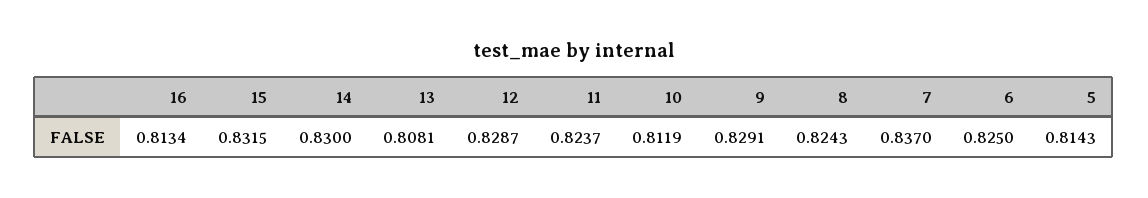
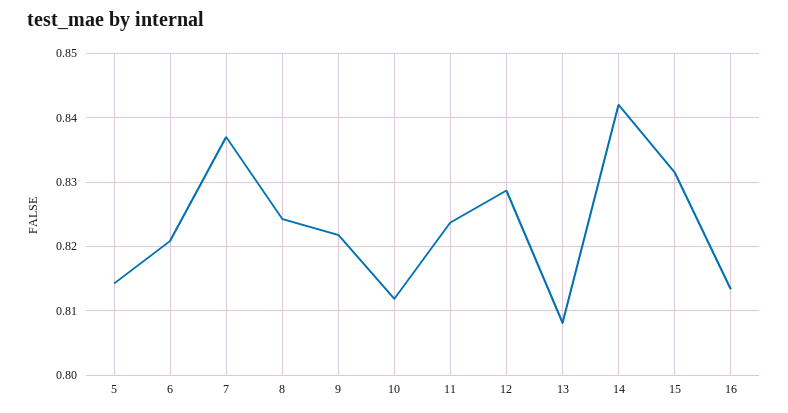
  {
    "16": 0.8134,
    "15": 0.8315,
-   "14": 0.83,
+   "14": 0.842,
    "13": 0.8081,
    "12": 0.8287,
    "11": 0.8237,
    "10": 0.8119,
-   "9": 0.8291,
+   "9": 0.822,
    "8": 0.8243,
    "7": 0.837,
-   "6": 0.825,
+   "6": 0.821,
    "5": 0.8143
  }

